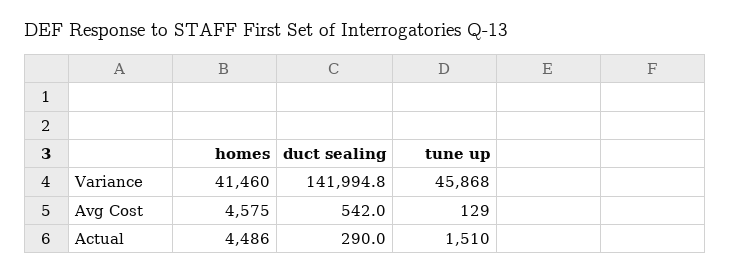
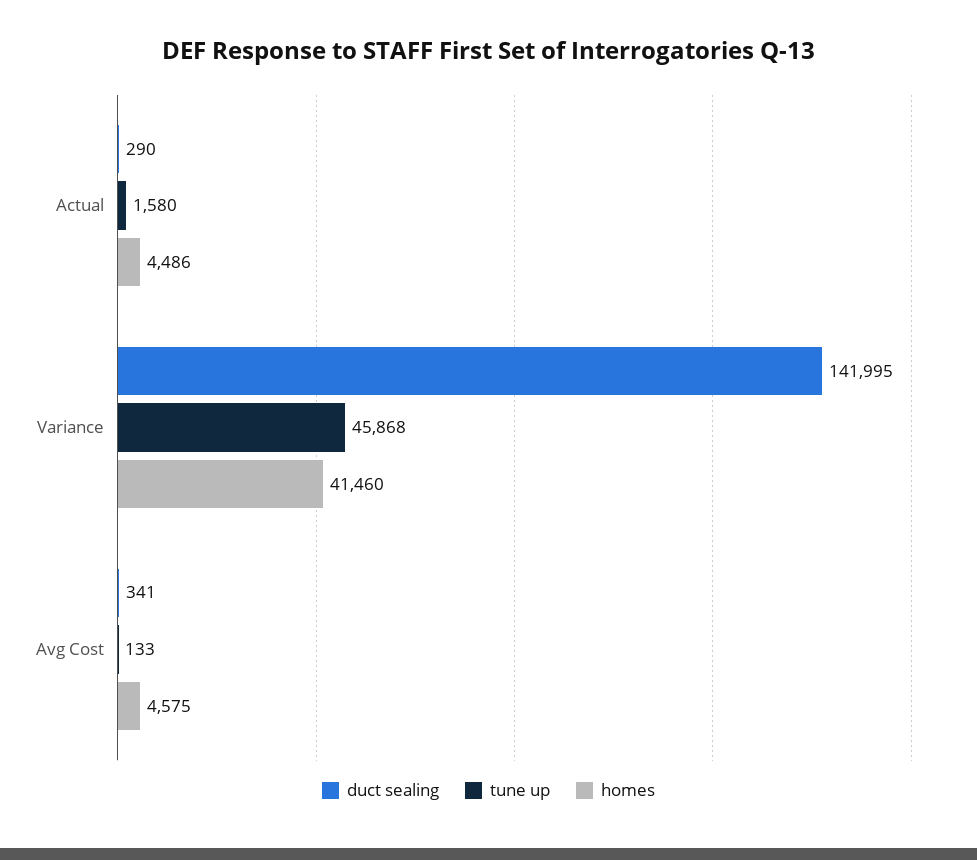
  {
    "homes": {
      "Variance": 41460,
      "Avg Cost": 4575,
      "Actual": 4486
    },
    "duct sealing": {
      "Variance": 141994.8,
-     "Avg Cost": 542,
+     "Avg Cost": 341,
      "Actual": 290
    },
    "tune up": {
      "Variance": 45868,
-     "Avg Cost": 129,
+     "Avg Cost": 133,
-     "Actual": 1510
+     "Actual": 1580
    }
  }

